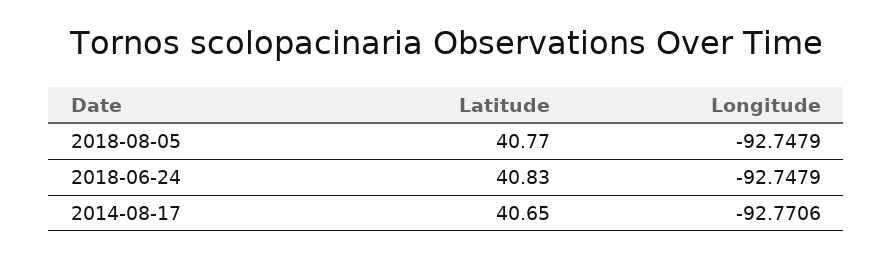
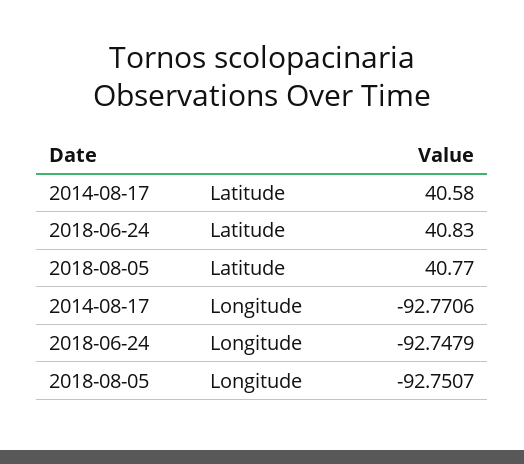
  {
    "Latitude": {
      "2018-08-05": 40.77,
      "2018-06-24": 40.83,
-     "2014-08-17": 40.65
+     "2014-08-17": 40.58
    },
    "Longitude": {
-     "2018-08-05": -92.7479,
+     "2018-08-05": -92.7507,
      "2018-06-24": -92.7479,
      "2014-08-17": -92.7706
    }
  }

